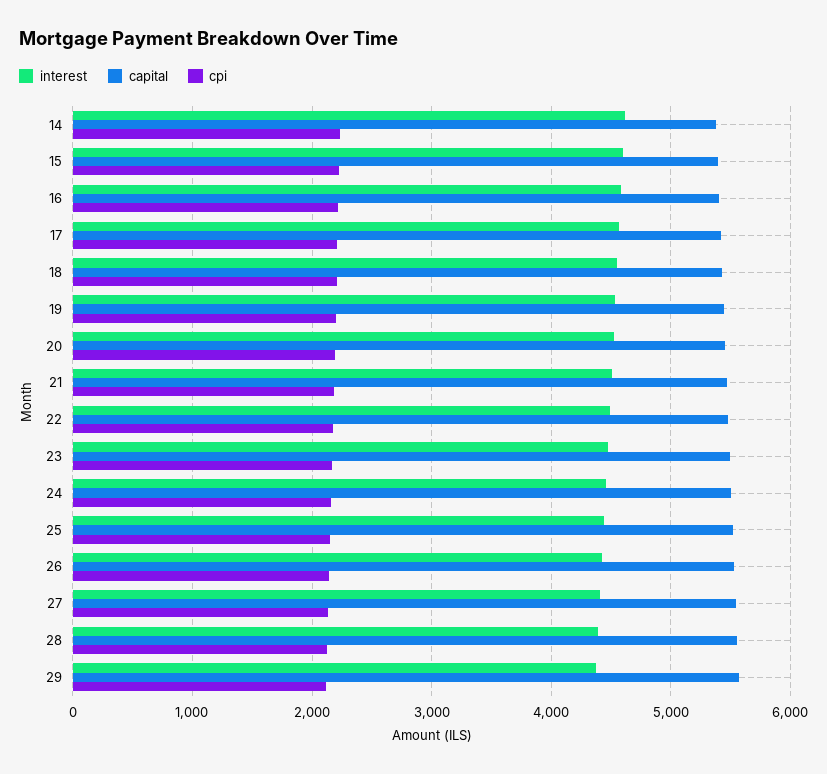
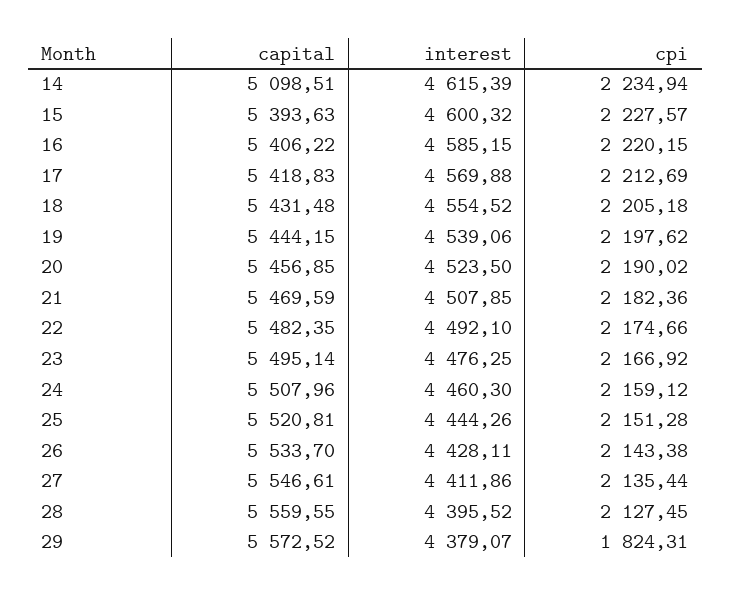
  {
    "interest": {
      "14": 4615.39,
      "15": 4600.32,
      "16": 4585.15,
      "17": 4569.88,
      "18": 4554.52,
      "19": 4539.06,
      "20": 4523.5,
      "21": 4507.85,
      "22": 4492.1,
      "23": 4476.25,
      "24": 4460.3,
      "25": 4444.26,
      "26": 4428.11,
      "27": 4411.86,
      "28": 4395.52,
      "29": 4379.07
    },
    "capital": {
-     "14": 5400,
+     "14": 5098.51,
      "15": 5393.63,
      "16": 5406.22,
      "17": 5418.83,
      "18": 5431.48,
      "19": 5444.15,
      "20": 5456.85,
      "21": 5469.59,
      "22": 5482.35,
      "23": 5495.14,
      "24": 5507.96,
      "25": 5520.81,
      "26": 5533.7,
      "27": 5546.61,
      "28": 5559.55,
      "29": 5572.52
    },
    "cpi": {
      "14": 2234.94,
      "15": 2227.57,
      "16": 2220.15,
      "17": 2212.69,
      "18": 2205.18,
      "19": 2197.62,
      "20": 2190.02,
      "21": 2182.36,
      "22": 2174.66,
      "23": 2166.92,
      "24": 2159.12,
      "25": 2151.28,
      "26": 2143.38,
      "27": 2135.44,
      "28": 2127.45,
-     "29": 2100
+     "29": 1824.31
    }
  }

